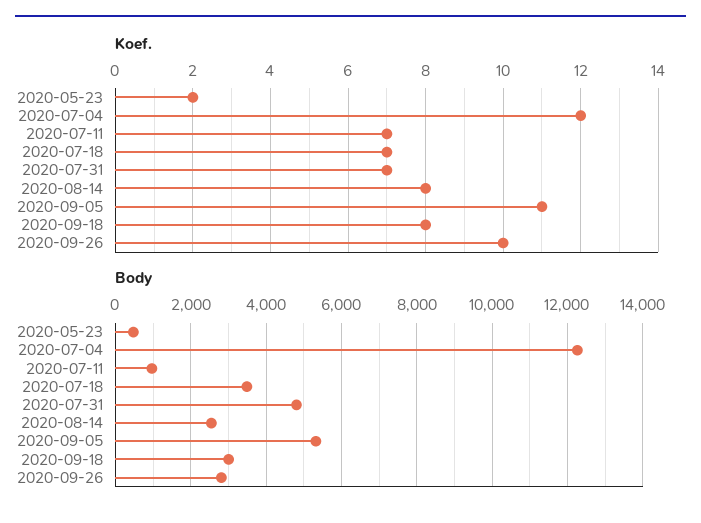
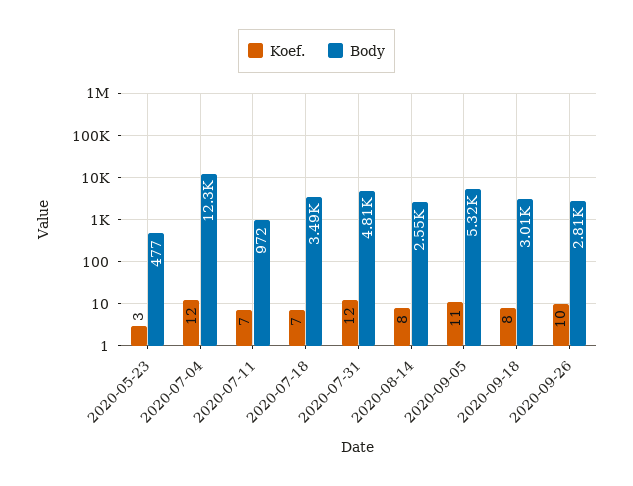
  {
    "Koef.": {
-     "2020-05-23": 2,
+     "2020-05-23": 3,
      "2020-07-04": 12,
      "2020-07-11": 7,
      "2020-07-18": 7,
-     "2020-07-31": 7,
+     "2020-07-31": 12,
      "2020-08-14": 8,
      "2020-09-05": 11,
      "2020-09-18": 8,
      "2020-09-26": 10
    },
    "Body": {
      "2020-05-23": 477,
      "2020-07-04": 12300,
      "2020-07-11": 972,
      "2020-07-18": 3490,
      "2020-07-31": 4810,
      "2020-08-14": 2550,
      "2020-09-05": 5320,
      "2020-09-18": 3010,
      "2020-09-26": 2810
    }
  }

